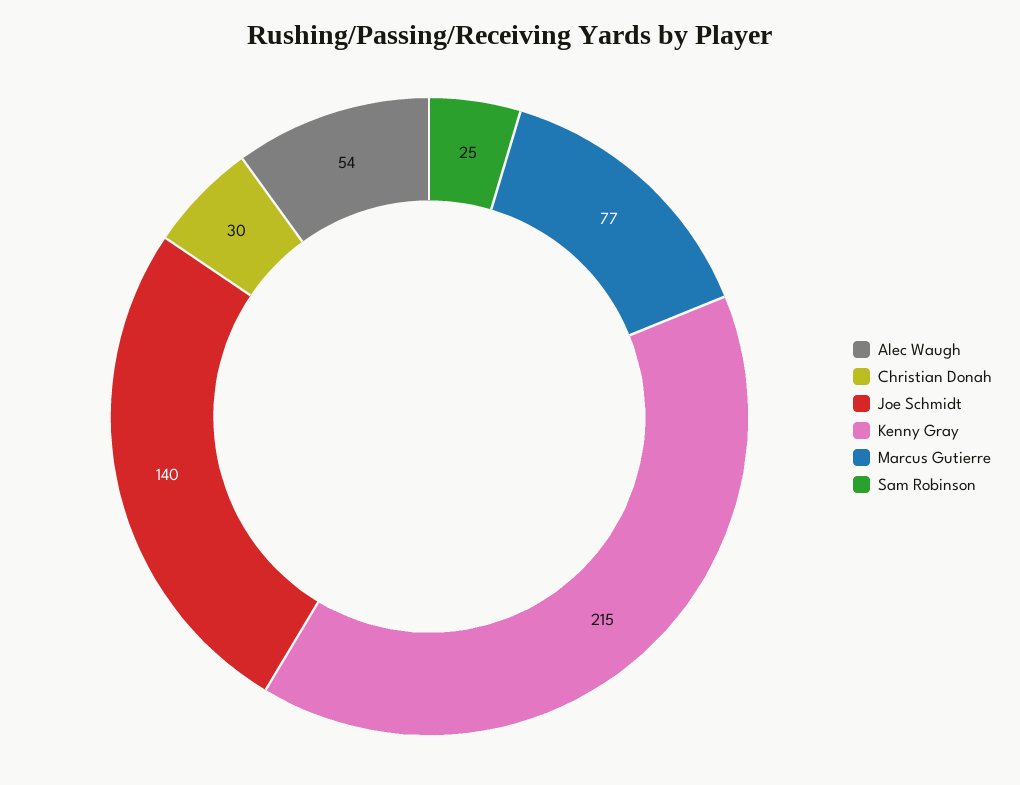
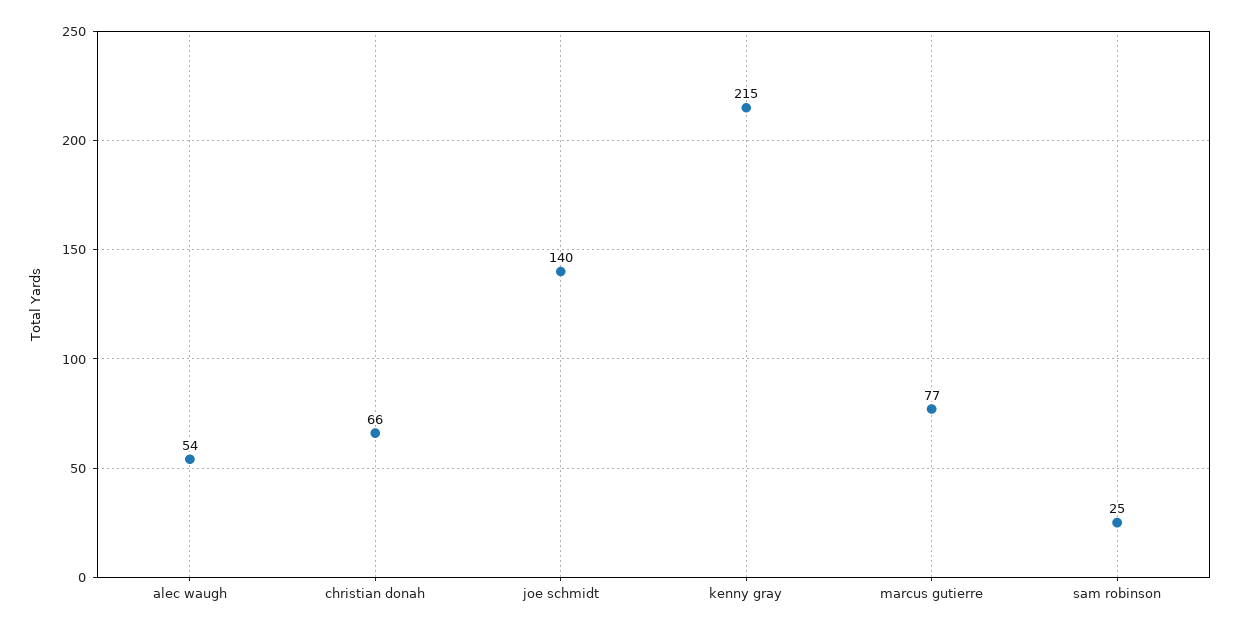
  {
    "Alec Waugh": 54,
-   "Christian Donah": 30,
+   "Christian Donah": 66,
    "Joe Schmidt": 140,
    "Kenny Gray": 215,
    "Marcus Gutierre": 77,
    "Sam Robinson": 25
  }

